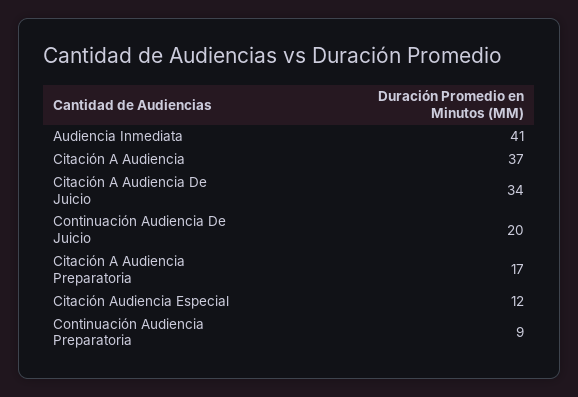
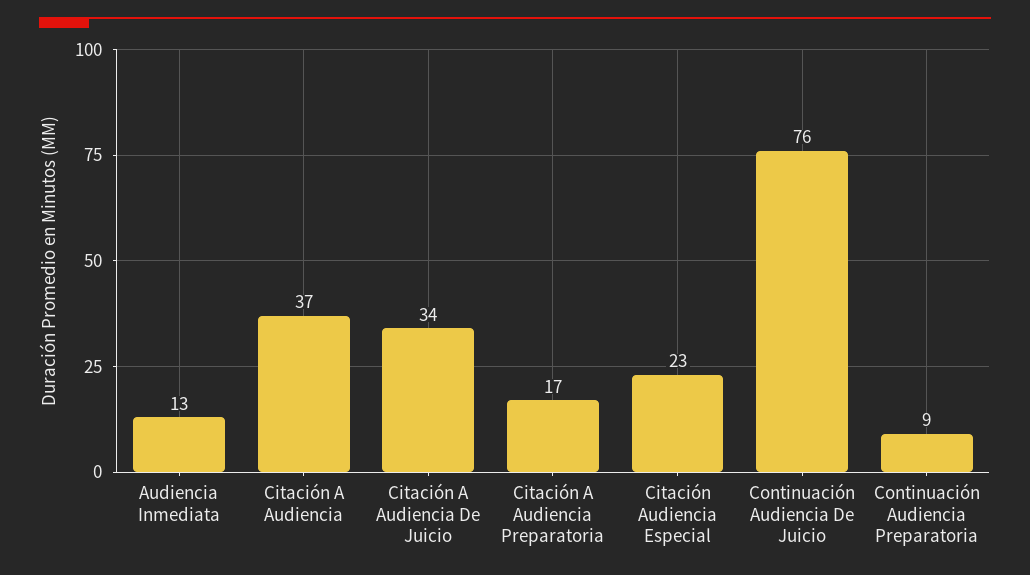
  {
-   "Audiencia Inmediata": 41,
+   "Audiencia Inmediata": 13,
    "Citación A Audiencia": 37,
    "Citación A Audiencia De Juicio": 34,
-   "Continuación Audiencia De Juicio": 20,
+   "Continuación Audiencia De Juicio": 76,
    "Citación A Audiencia Preparatoria": 17,
-   "Citación Audiencia Especial": 12,
+   "Citación Audiencia Especial": 23,
    "Continuación Audiencia Preparatoria": 9
  }

